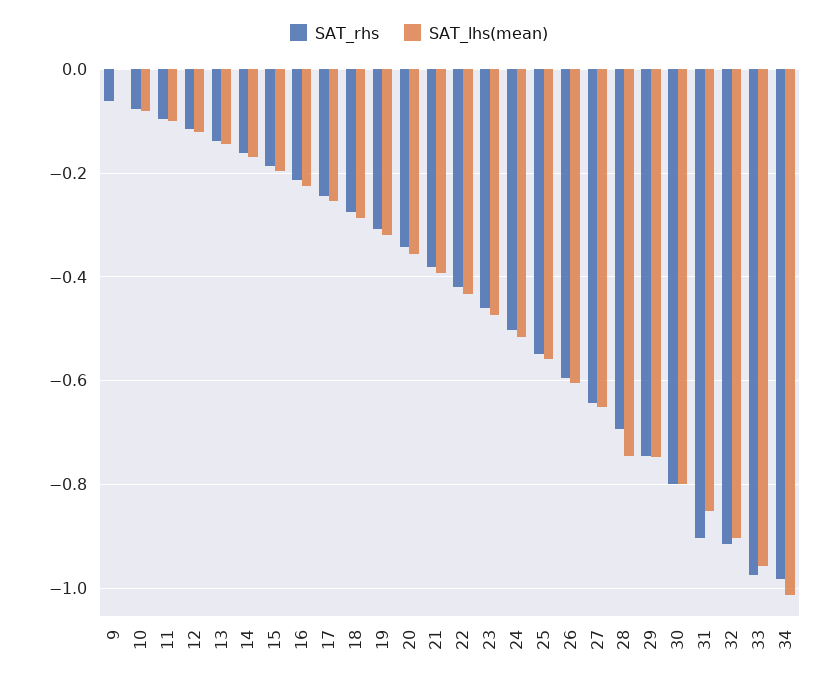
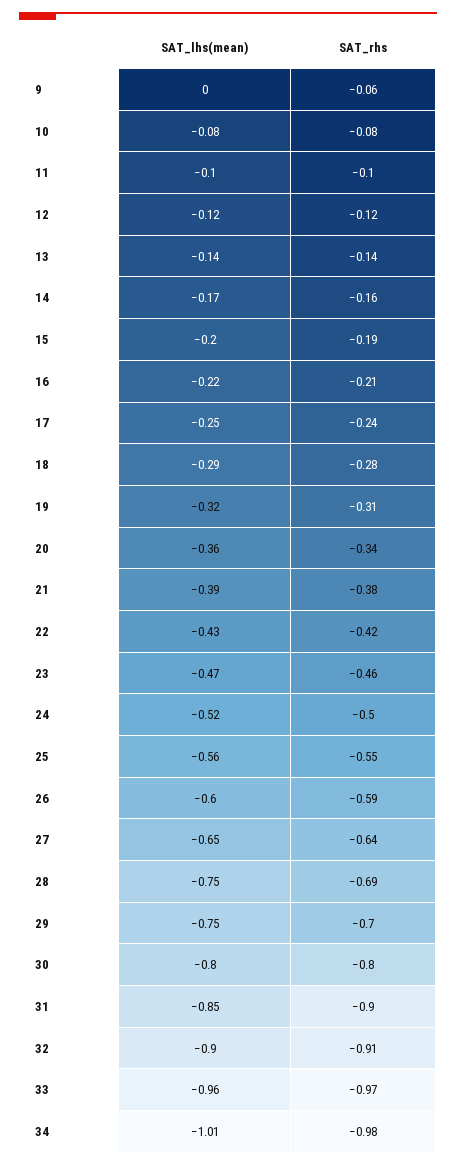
  {
    "SAT_rhs": {
      "9": -0.06,
      "10": -0.08,
      "11": -0.1,
      "12": -0.12,
      "13": -0.14,
      "14": -0.16,
      "15": -0.19,
      "16": -0.21,
      "17": -0.24,
      "18": -0.28,
      "19": -0.31,
      "20": -0.34,
      "21": -0.38,
      "22": -0.42,
      "23": -0.46,
      "24": -0.5,
      "25": -0.55,
      "26": -0.59,
      "27": -0.64,
      "28": -0.69,
-     "29": -0.74,
+     "29": -0.7,
      "30": -0.8,
      "31": -0.9,
      "32": -0.91,
      "33": -0.97,
      "34": -0.98
    },
    "SAT_lhs(mean)": {
      "9": 0,
      "10": -0.08,
      "11": -0.1,
      "12": -0.12,
      "13": -0.14,
      "14": -0.17,
      "15": -0.2,
      "16": -0.22,
      "17": -0.25,
      "18": -0.29,
      "19": -0.32,
      "20": -0.36,
      "21": -0.39,
      "22": -0.43,
      "23": -0.47,
      "24": -0.52,
      "25": -0.56,
      "26": -0.6,
      "27": -0.65,
      "28": -0.75,
      "29": -0.75,
      "30": -0.8,
      "31": -0.85,
      "32": -0.9,
      "33": -0.96,
      "34": -1.01
    }
  }

